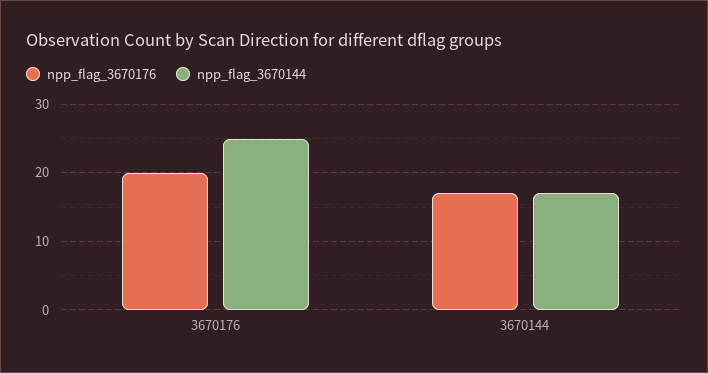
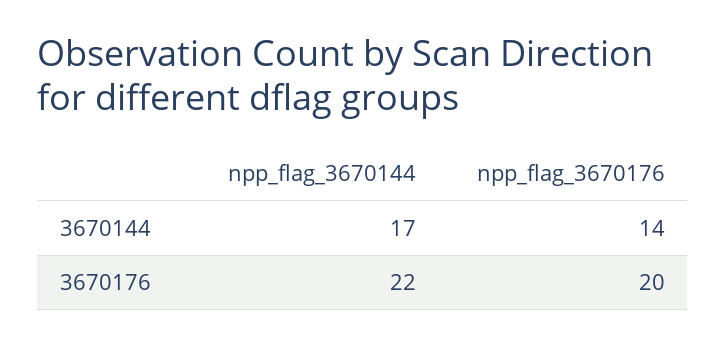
  {
    "npp_flag_3670176": {
      "3670176": 20,
-     "3670144": 17
+     "3670144": 14
    },
    "npp_flag_3670144": {
-     "3670176": 25,
+     "3670176": 22,
      "3670144": 17
    }
  }

